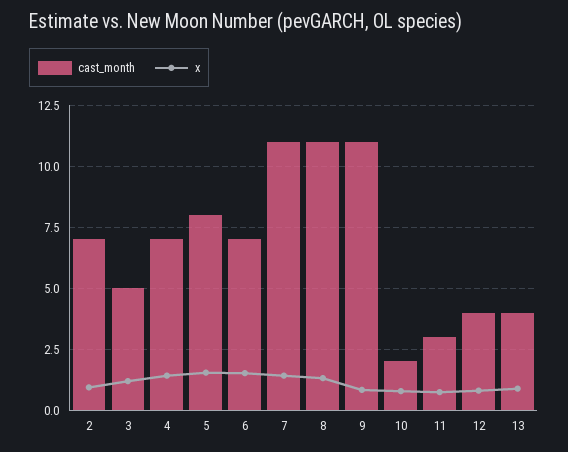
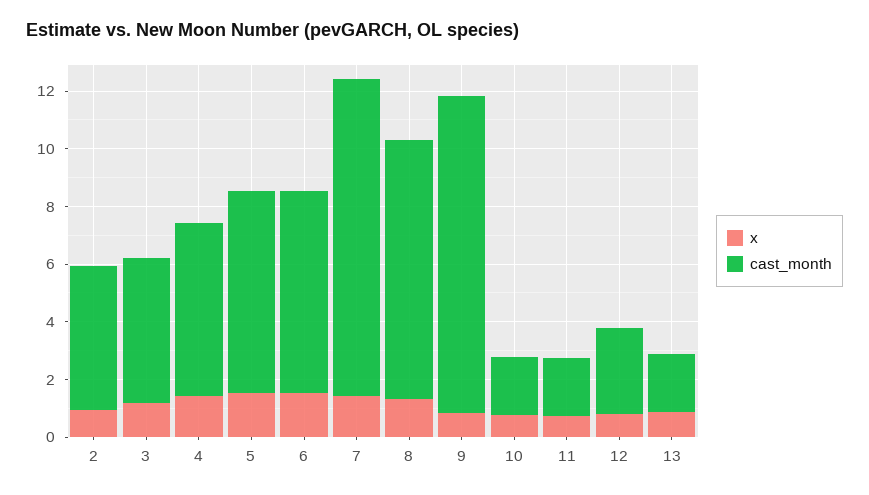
  {
    "cast_month": {
-     "2": 7,
+     "2": 5,
      "3": 5,
-     "4": 7,
+     "4": 6,
-     "5": 8,
+     "5": 7,
      "6": 7,
      "7": 11,
-     "8": 11,
+     "8": 9,
      "9": 11,
      "10": 2,
-     "11": 3,
+     "11": 2,
-     "12": 4,
+     "12": 3,
-     "13": 4
+     "13": 2
    },
    "x": {
      "2": 1,
      "3": 1.25,
      "4": 1.5,
      "5": 1.5,
      "6": 1.5,
      "7": 1.5,
      "8": 1.25,
      "9": 0.75,
      "10": 0.75,
      "11": 0.75,
      "12": 0.75,
      "13": 1
    }
  }

